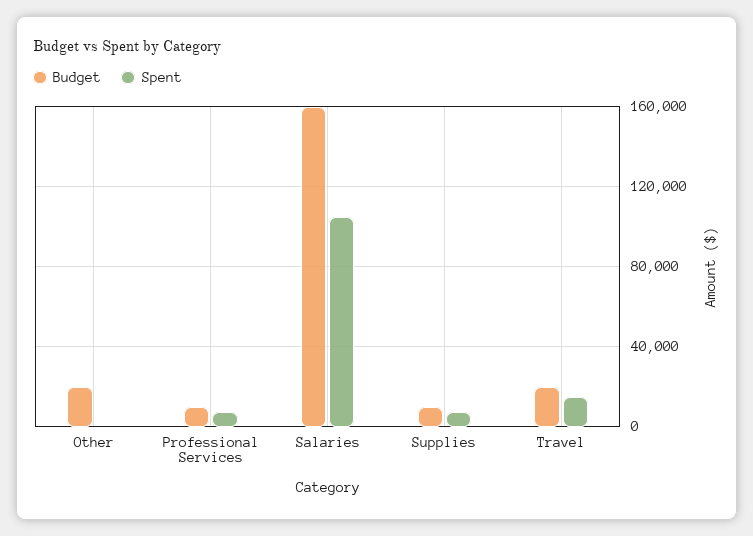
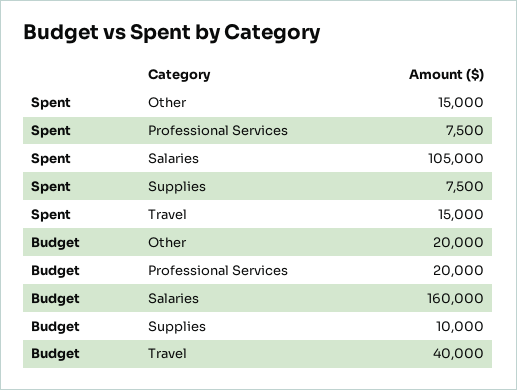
  {
    "Budget": {
      "Other": 20000,
-     "Professional Services": 10000,
+     "Professional Services": 20000,
      "Salaries": 160000,
      "Supplies": 10000,
-     "Travel": 20000
+     "Travel": 40000
    },
    "Spent": {
-     "Other": 0,
+     "Other": 15000,
      "Professional Services": 7500,
      "Salaries": 105000,
      "Supplies": 7500,
      "Travel": 15000
    }
  }

